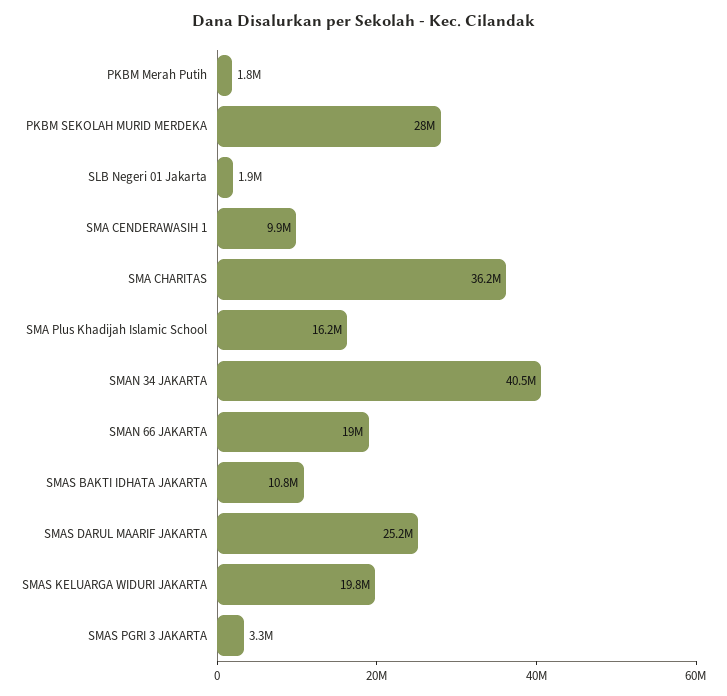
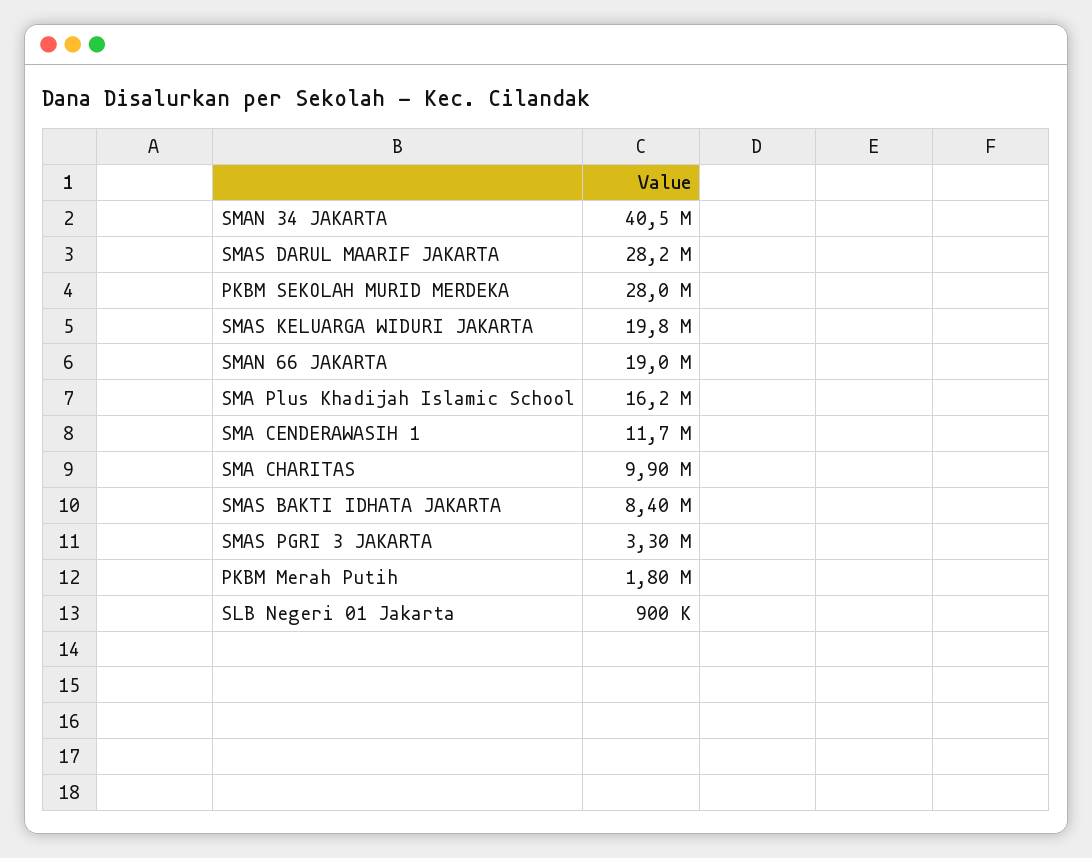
  {
    "PKBM Merah Putih": 1800000,
    "PKBM SEKOLAH MURID MERDEKA": 28000000,
-   "SLB Negeri 01 Jakarta": 1900000,
+   "SLB Negeri 01 Jakarta": 900000,
-   "SMA CENDERAWASIH 1": 9900000,
+   "SMA CENDERAWASIH 1": 11700000,
-   "SMA CHARITAS": 36200000,
+   "SMA CHARITAS": 9900000,
    "SMA Plus Khadijah Islamic School": 16200000,
    "SMAN 34 JAKARTA": 40500000,
    "SMAN 66 JAKARTA": 19000000,
-   "SMAS BAKTI IDHATA JAKARTA": 10800000,
+   "SMAS BAKTI IDHATA JAKARTA": 8400000,
-   "SMAS DARUL MAARIF JAKARTA": 25200000,
+   "SMAS DARUL MAARIF JAKARTA": 28200000,
    "SMAS KELUARGA WIDURI JAKARTA": 19800000,
    "SMAS PGRI 3 JAKARTA": 3300000
  }

